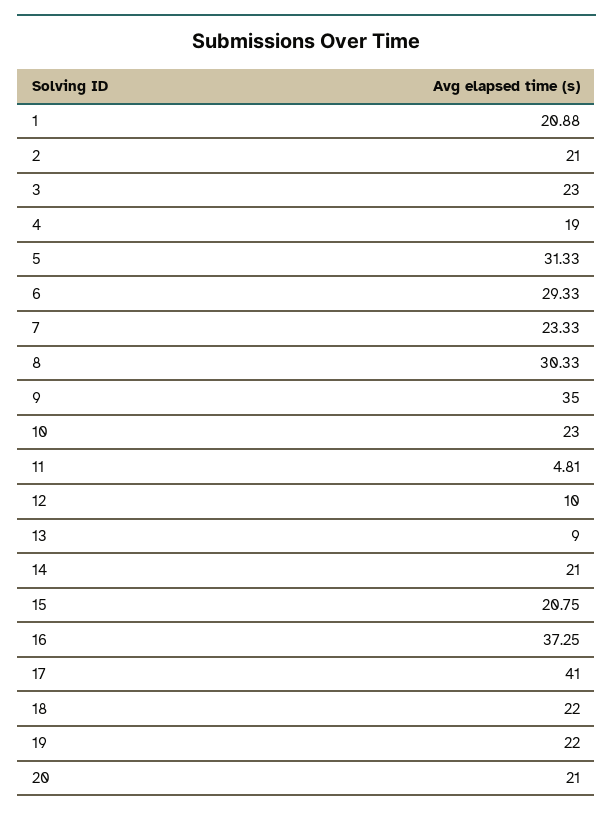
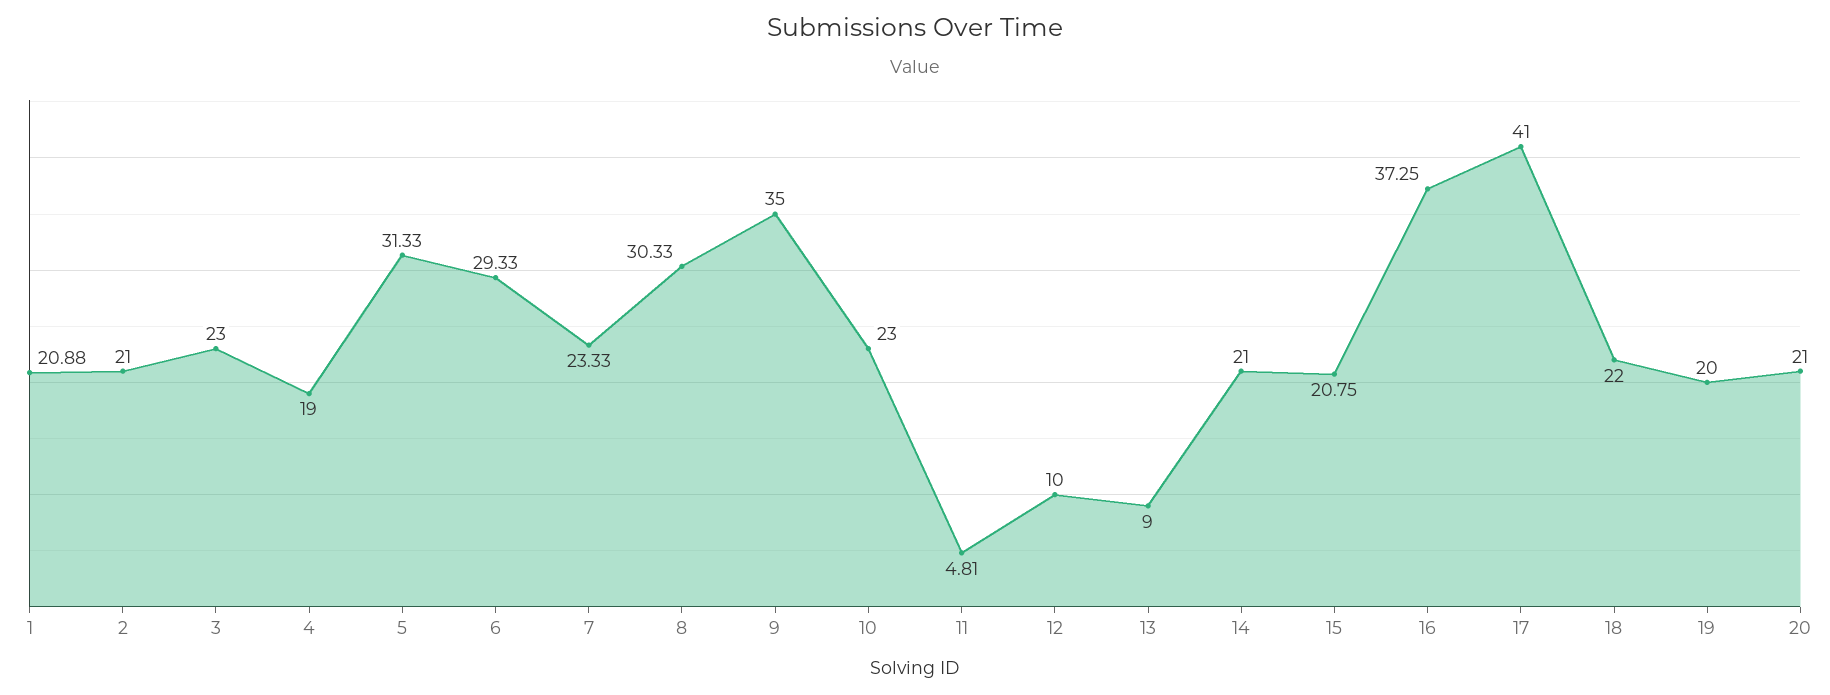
  {
    "1": 20.88,
    "2": 21,
    "3": 23,
    "4": 19,
    "5": 31.33,
    "6": 29.33,
    "7": 23.33,
    "8": 30.33,
    "9": 35,
    "10": 23,
    "11": 4.81,
    "12": 10,
    "13": 9,
    "14": 21,
    "15": 20.75,
    "16": 37.25,
    "17": 41,
    "18": 22,
-   "19": 22,
+   "19": 20,
    "20": 21
  }

